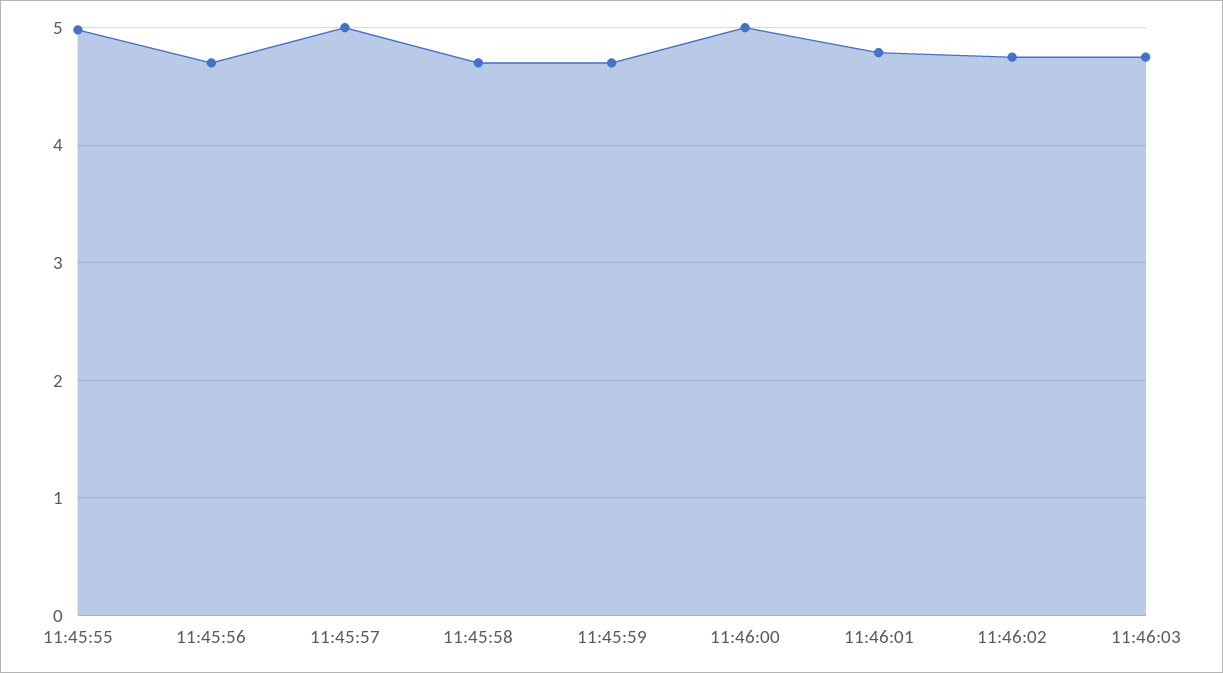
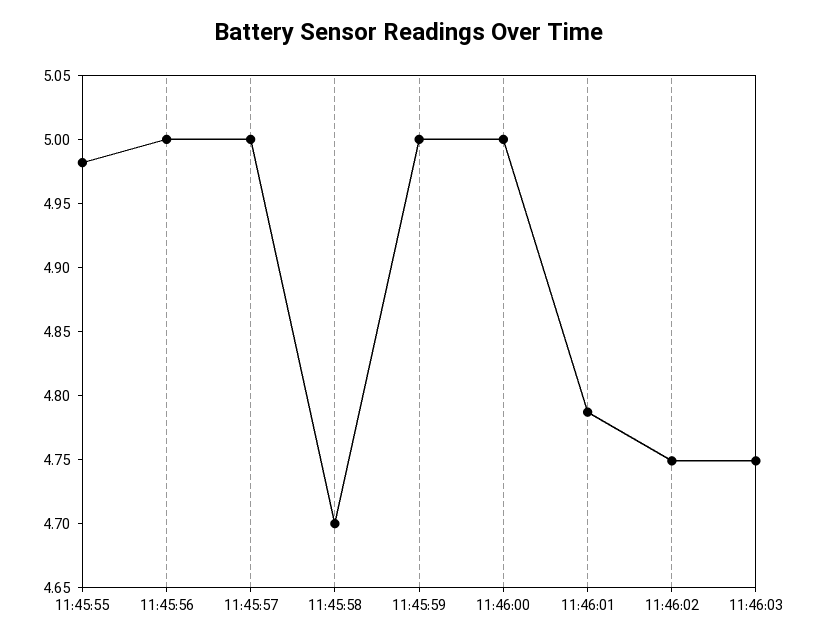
  {
    "11:45:55": 4.98,
-   "11:45:56": 4.7,
+   "11:45:56": 5,
    "11:45:57": 5,
    "11:45:58": 4.7,
-   "11:45:59": 4.7,
+   "11:45:59": 5,
    "11:46:00": 5,
    "11:46:01": 4.79,
    "11:46:02": 4.75,
    "11:46:03": 4.75
  }

